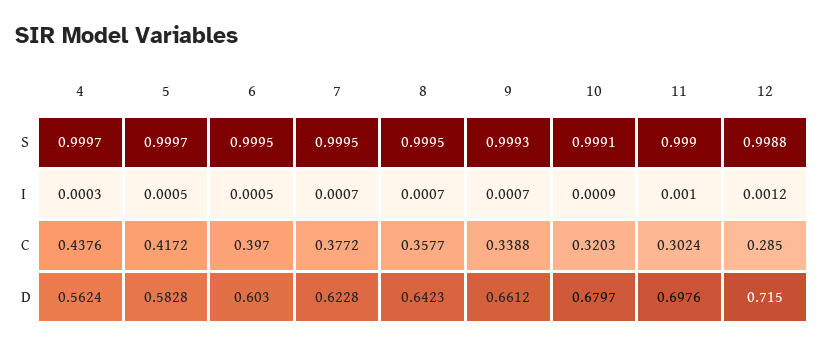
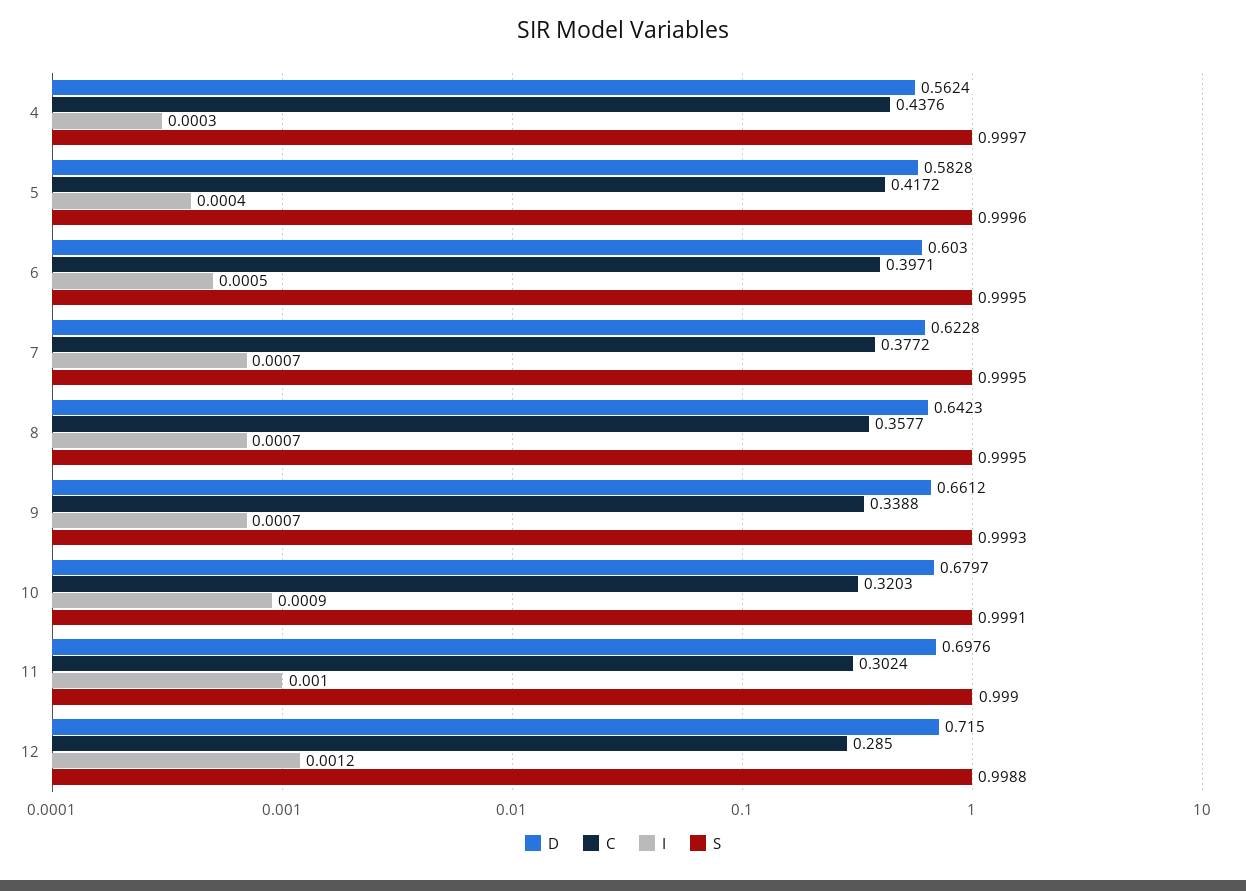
  {
    "S": {
      "4": 0.9997,
-     "5": 0.9997,
+     "5": 0.9996,
      "6": 0.9995,
      "7": 0.9995,
      "8": 0.9995,
      "9": 0.9993,
      "10": 0.9991,
      "11": 0.999,
      "12": 0.9988
    },
    "I": {
      "4": 0.0003,
-     "5": 0.0005,
+     "5": 0.0004,
      "6": 0.0005,
      "7": 0.0007,
      "8": 0.0007,
      "9": 0.0007,
      "10": 0.0009,
      "11": 0.001,
      "12": 0.0012
    },
    "C": {
      "4": 0.4376,
      "5": 0.4172,
-     "6": 0.397,
+     "6": 0.3971,
      "7": 0.3772,
      "8": 0.3577,
      "9": 0.3388,
      "10": 0.3203,
      "11": 0.3024,
      "12": 0.285
    },
    "D": {
      "4": 0.5624,
      "5": 0.5828,
      "6": 0.603,
      "7": 0.6228,
      "8": 0.6423,
      "9": 0.6612,
      "10": 0.6797,
      "11": 0.6976,
      "12": 0.715
    }
  }

